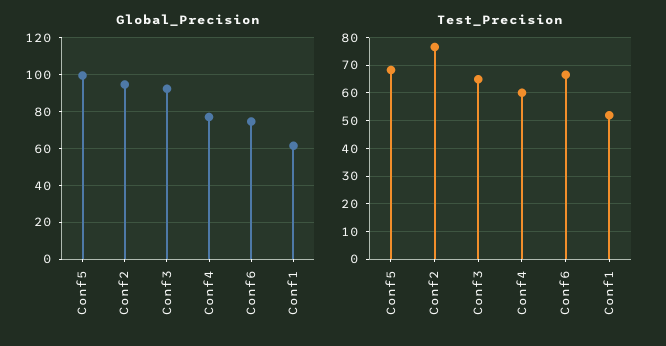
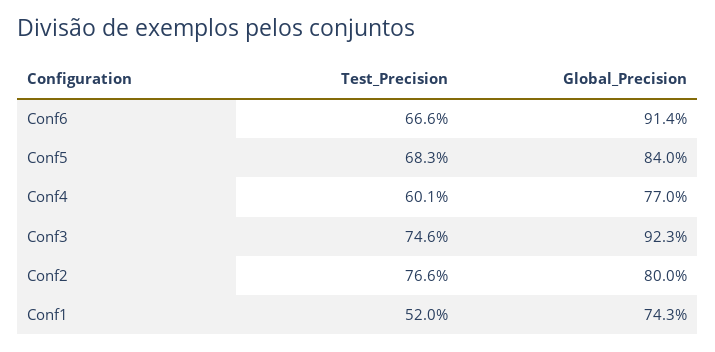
  {
    "Global_Precision": {
-     "Conf5": 100,
+     "Conf5": 84,
-     "Conf2": 95,
+     "Conf2": 80,
      "Conf3": 92.3,
      "Conf4": 77,
-     "Conf6": 75,
+     "Conf6": 91.4,
-     "Conf1": 60
+     "Conf1": 74.3
    },
    "Test_Precision": {
      "Conf5": 68.3,
      "Conf2": 76.6,
-     "Conf3": 65,
+     "Conf3": 74.6,
      "Conf4": 60.1,
      "Conf6": 66.6,
      "Conf1": 52
    }
  }

